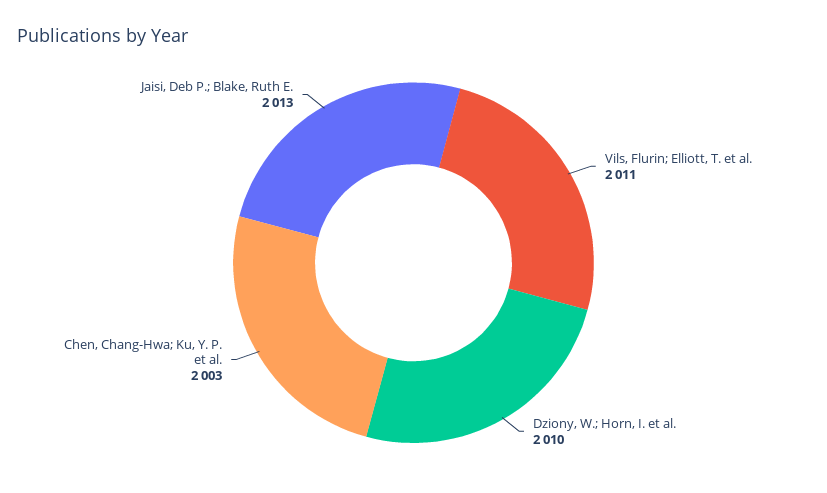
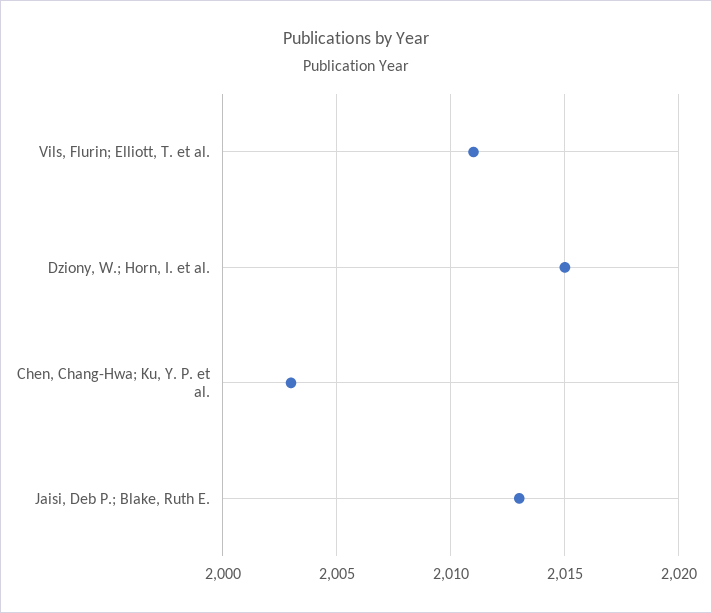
  {
    "Vils, Flurin; Elliott, T. et al.": 2011,
-   "Dziony, W.; Horn, I. et al.": 2010,
+   "Dziony, W.; Horn, I. et al.": 2015,
    "Chen, Chang-Hwa; Ku, Y. P. et al.": 2003,
    "Jaisi, Deb P.; Blake, Ruth E.": 2013
  }

